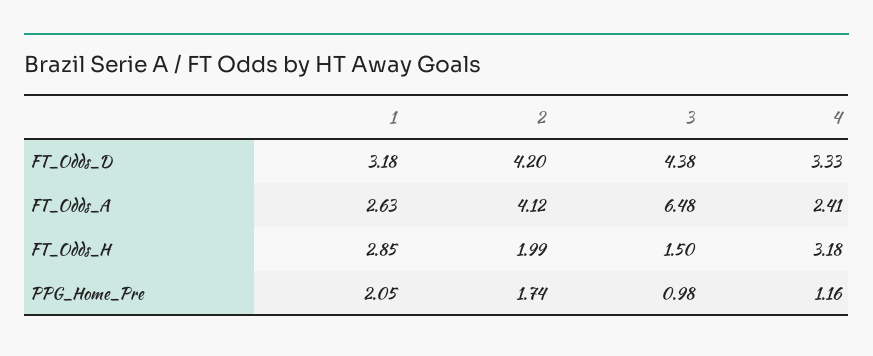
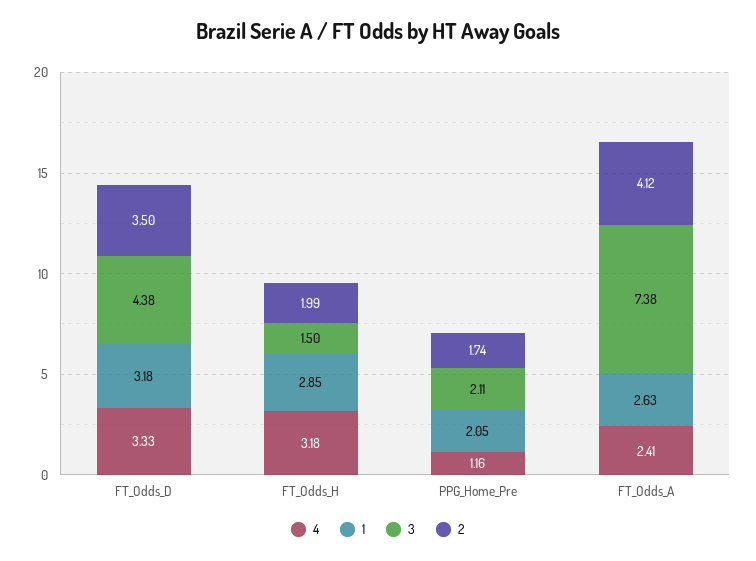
  {
    "1": {
      "FT_Odds_D": 3.18,
      "FT_Odds_A": 2.63,
      "FT_Odds_H": 2.85,
      "PPG_Home_Pre": 2.05
    },
    "2": {
-     "FT_Odds_D": 4.2,
+     "FT_Odds_D": 3.5,
      "FT_Odds_A": 4.12,
      "FT_Odds_H": 1.99,
      "PPG_Home_Pre": 1.74
    },
    "3": {
      "FT_Odds_D": 4.38,
-     "FT_Odds_A": 6.48,
+     "FT_Odds_A": 7.38,
      "FT_Odds_H": 1.5,
-     "PPG_Home_Pre": 0.98
+     "PPG_Home_Pre": 2.11
    },
    "4": {
      "FT_Odds_D": 3.33,
      "FT_Odds_A": 2.41,
      "FT_Odds_H": 3.18,
      "PPG_Home_Pre": 1.16
    }
  }

